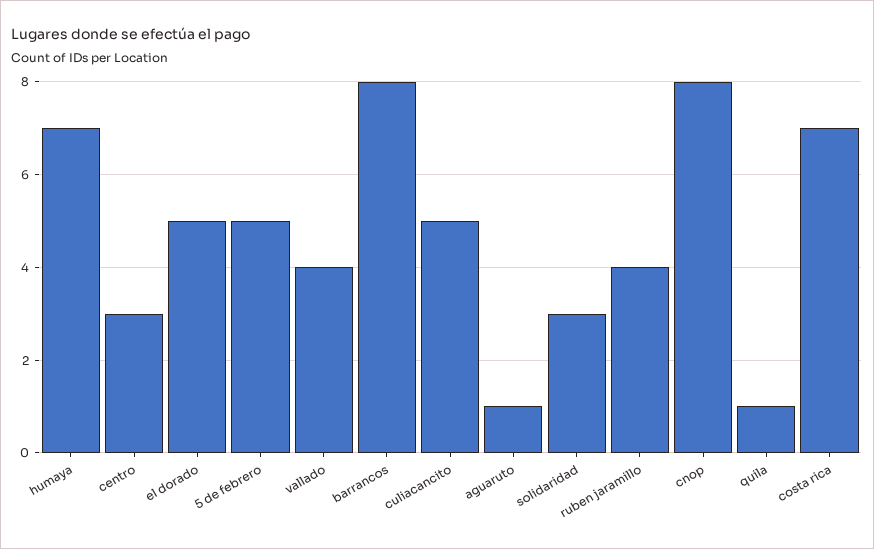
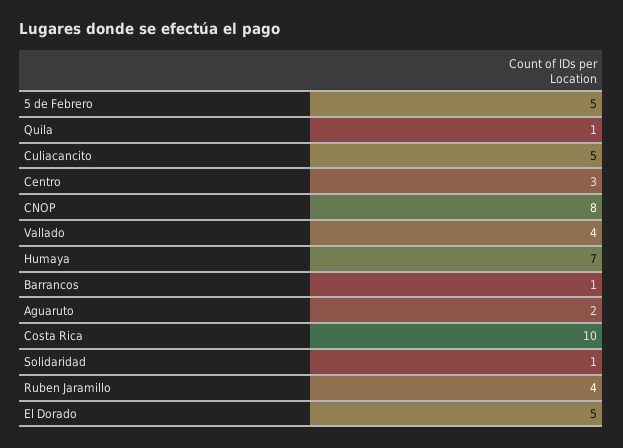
  {
    "humaya": 7,
    "centro": 3,
    "el dorado": 5,
    "5 de febrero": 5,
    "vallado": 4,
-   "barrancos": 8,
+   "barrancos": 1,
    "culiacancito": 5,
-   "aguaruto": 1,
+   "aguaruto": 2,
-   "solidaridad": 3,
+   "solidaridad": 1,
    "ruben jaramillo": 4,
    "cnop": 8,
    "quila": 1,
-   "costa rica": 7
+   "costa rica": 10
  }

